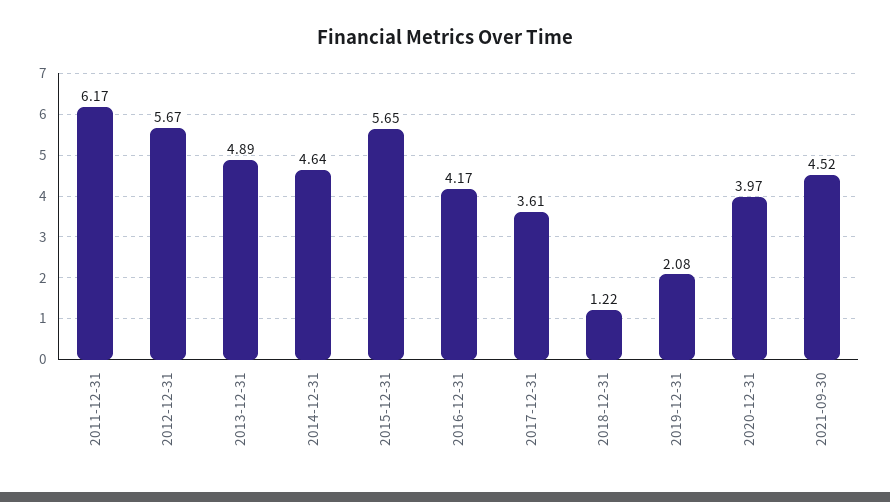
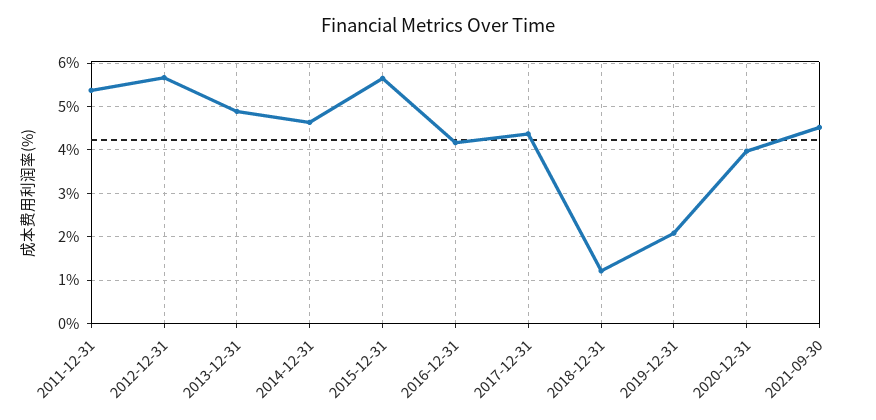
  {
-   "2011-12-31": 6.17,
+   "2011-12-31": 5.4,
    "2012-12-31": 5.67,
    "2013-12-31": 4.89,
    "2014-12-31": 4.64,
    "2015-12-31": 5.65,
    "2016-12-31": 4.17,
-   "2017-12-31": 3.61,
+   "2017-12-31": 4.4,
    "2018-12-31": 1.22,
    "2019-12-31": 2.08,
    "2020-12-31": 3.97,
    "2021-09-30": 4.52
  }

